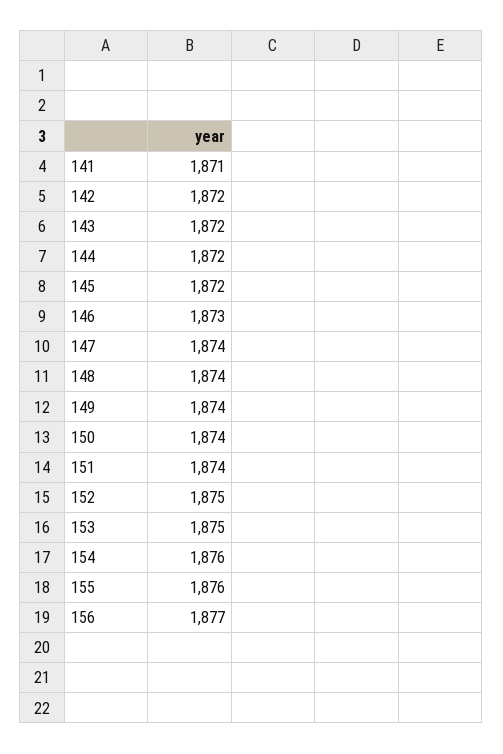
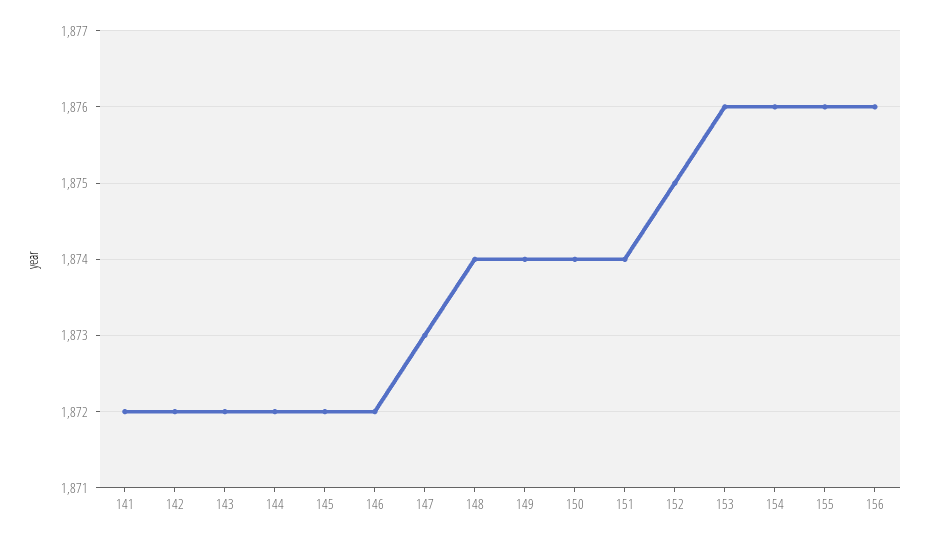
  {
-   "141": 1871,
+   "141": 1872,
    "142": 1872,
    "143": 1872,
    "144": 1872,
    "145": 1872,
-   "146": 1873,
+   "146": 1872,
-   "147": 1874,
+   "147": 1873,
    "148": 1874,
    "149": 1874,
    "150": 1874,
    "151": 1874,
    "152": 1875,
-   "153": 1875,
+   "153": 1876,
    "154": 1876,
    "155": 1876,
-   "156": 1877
+   "156": 1876
  }

